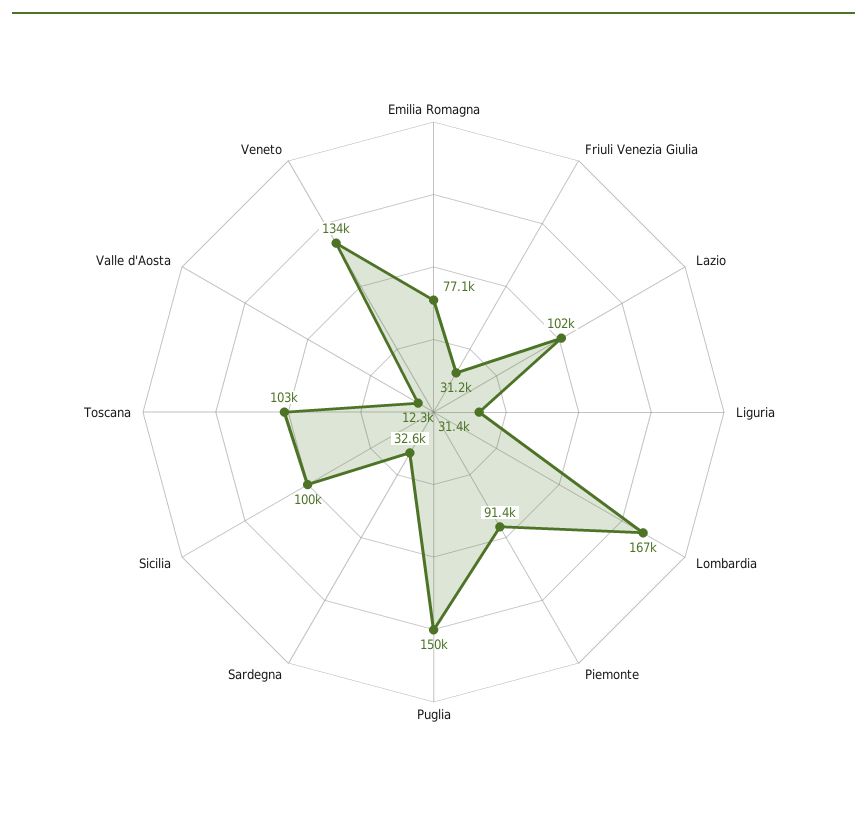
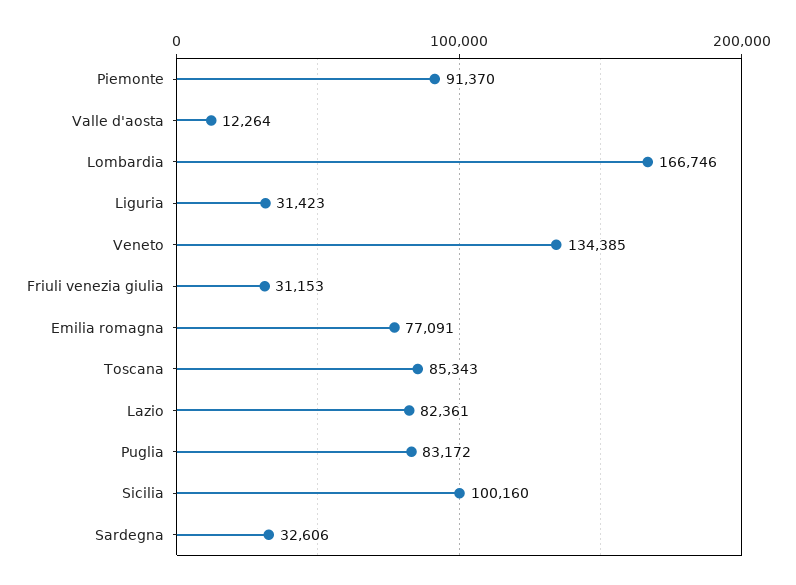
  {
    "Emilia Romagna": 77091,
    "Friuli Venezia Giulia": 31153,
-   "Lazio": 102000,
+   "Lazio": 82361,
    "Liguria": 31423,
    "Lombardia": 166746,
    "Piemonte": 91370,
-   "Puglia": 150000,
+   "Puglia": 83172,
    "Sardegna": 32606,
    "Sicilia": 100160,
-   "Toscana": 103000,
+   "Toscana": 85343,
    "Valle d'Aosta": 12264,
    "Veneto": 134385
  }

